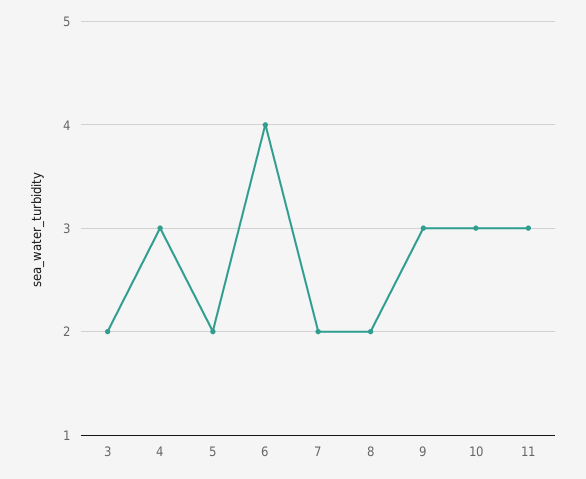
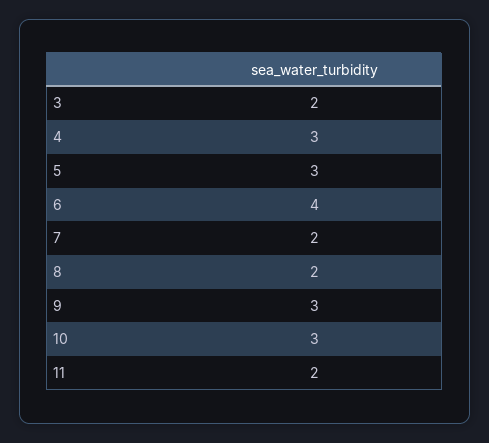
  {
    "3": 2,
    "4": 3,
-   "5": 2,
+   "5": 3,
    "6": 4,
    "7": 2,
    "8": 2,
    "9": 3,
    "10": 3,
-   "11": 3
+   "11": 2
  }

